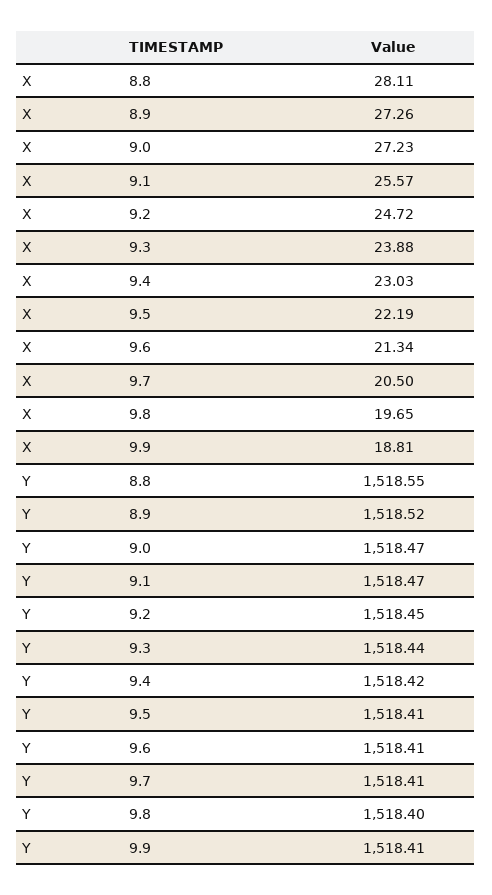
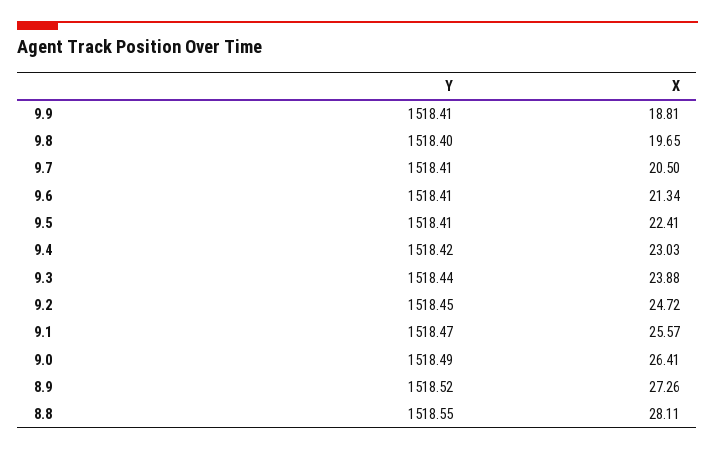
  {
    "X": {
      "8.8": 28.11,
      "8.9": 27.26,
-     "9.0": 27.23,
+     "9.0": 26.41,
      "9.1": 25.57,
      "9.2": 24.72,
      "9.3": 23.88,
      "9.4": 23.03,
-     "9.5": 22.19,
+     "9.5": 22.41,
      "9.6": 21.34,
      "9.7": 20.5,
      "9.8": 19.65,
      "9.9": 18.81
    },
    "Y": {
      "8.8": 1518.55,
      "8.9": 1518.52,
-     "9.0": 1518.47,
+     "9.0": 1518.49,
      "9.1": 1518.47,
      "9.2": 1518.45,
      "9.3": 1518.44,
      "9.4": 1518.42,
      "9.5": 1518.41,
      "9.6": 1518.41,
      "9.7": 1518.41,
      "9.8": 1518.4,
      "9.9": 1518.41
    }
  }

